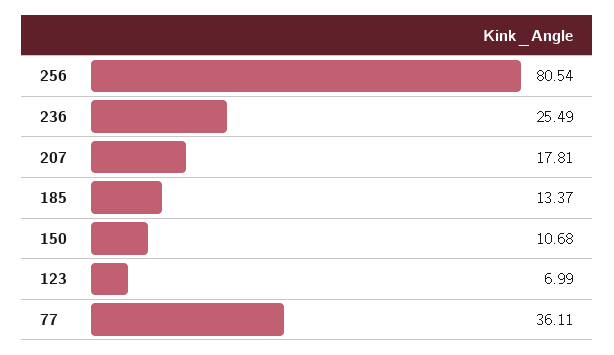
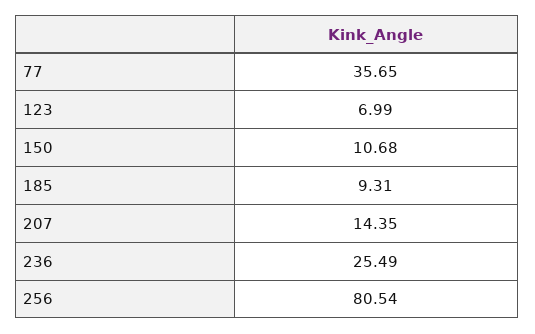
  {
    "256": 80.54,
    "236": 25.49,
-   "207": 17.81,
+   "207": 14.35,
-   "185": 13.37,
+   "185": 9.31,
    "150": 10.68,
    "123": 6.99,
-   "77": 36.11
+   "77": 35.65
  }

